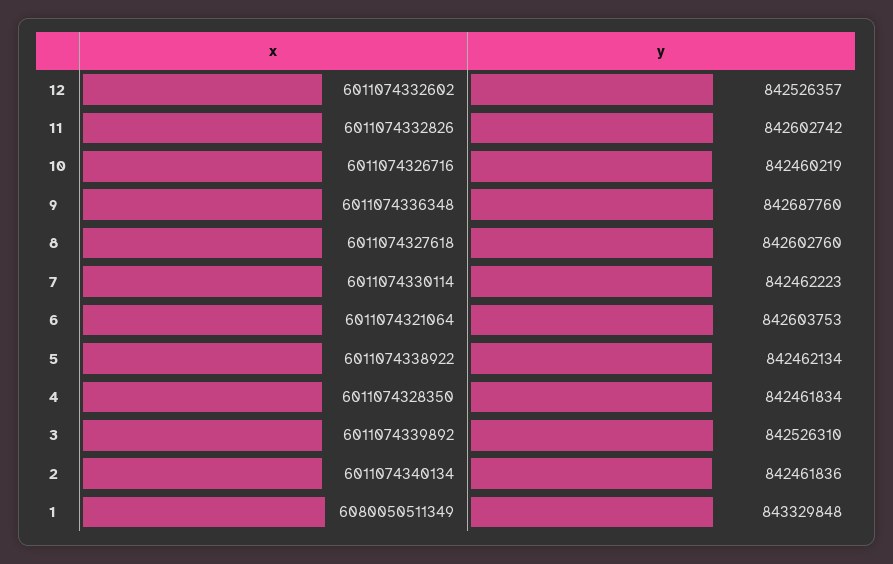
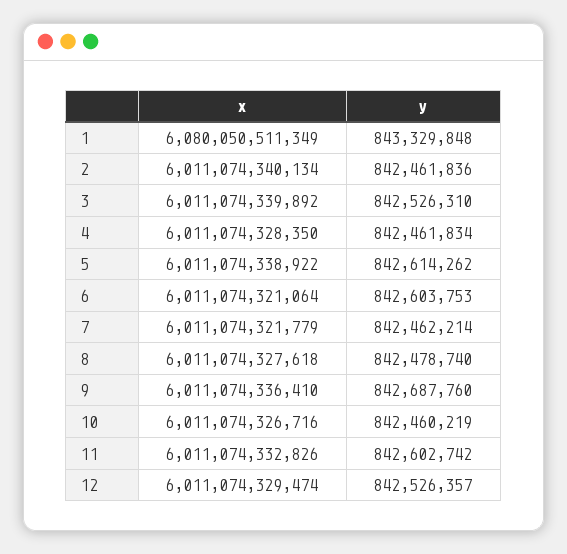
  {
    "x": {
-     "12": 6011074332602,
+     "12": 6011074329474,
      "11": 6011074332826,
      "10": 6011074326716,
-     "9": 6011074336348,
+     "9": 6011074336410,
      "8": 6011074327618,
-     "7": 6011074330114,
+     "7": 6011074321779,
      "6": 6011074321064,
      "5": 6011074338922,
      "4": 6011074328350,
      "3": 6011074339892,
      "2": 6011074340134,
      "1": 6080050511349
    },
    "y": {
      "12": 842526357,
      "11": 842602742,
      "10": 842460219,
      "9": 842687760,
-     "8": 842602760,
+     "8": 842478740,
-     "7": 842462223,
+     "7": 842462214,
      "6": 842603753,
-     "5": 842462134,
+     "5": 842614262,
      "4": 842461834,
      "3": 842526310,
      "2": 842461836,
      "1": 843329848
    }
  }

